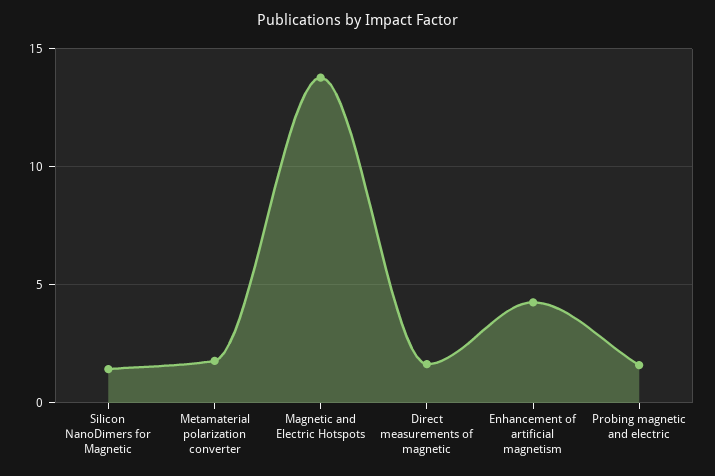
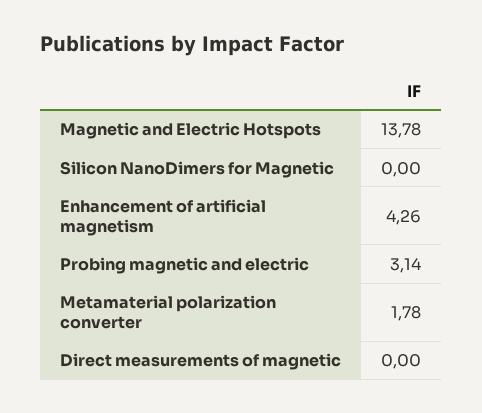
  {
-   "Silicon NanoDimers for Magnetic": 1.5,
+   "Silicon NanoDimers for Magnetic": 0,
    "Metamaterial polarization converter": 1.78,
    "Magnetic and Electric Hotspots": 13.78,
-   "Direct measurements of magnetic": 1.5,
+   "Direct measurements of magnetic": 0,
    "Enhancement of artificial magnetism": 4.26,
-   "Probing magnetic and electric": 1.5
+   "Probing magnetic and electric": 3.14
  }

